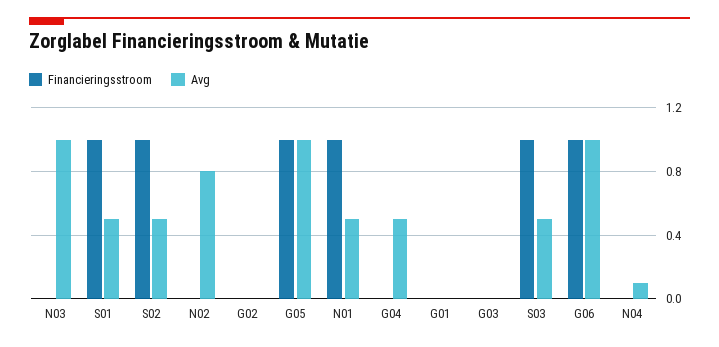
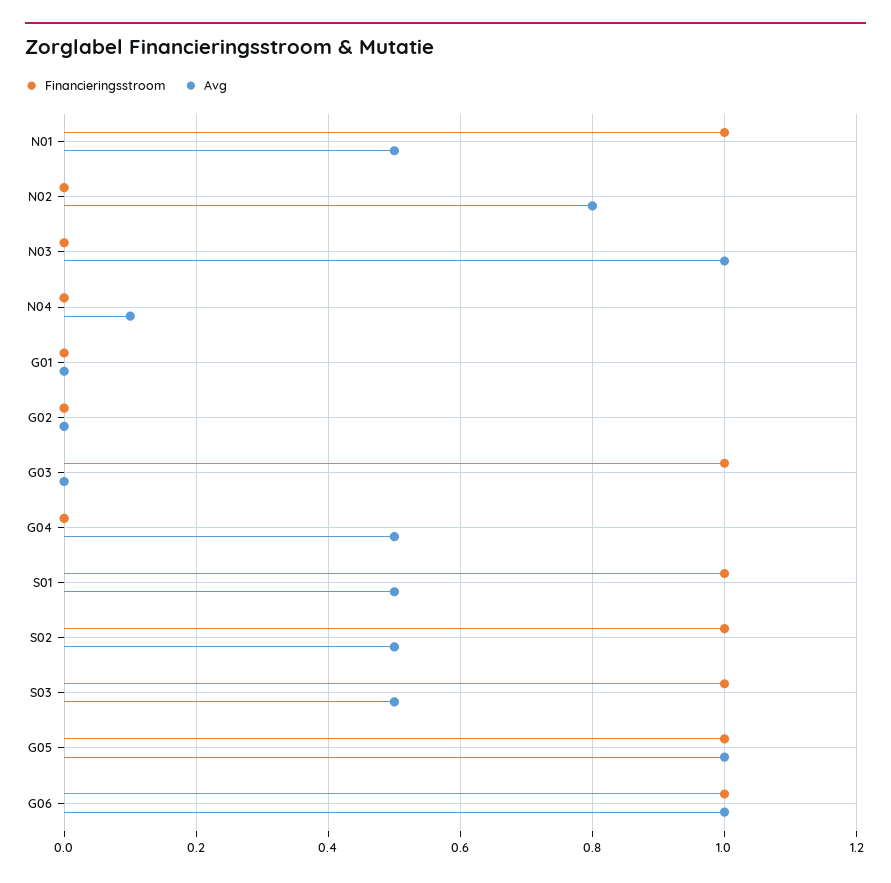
  {
    "Financieringsstroom": {
      "N03": 0,
      "S01": 1,
      "S02": 1,
      "N02": 0,
      "G02": 0,
      "G05": 1,
      "N01": 1,
      "G04": 0,
      "G01": 0,
-     "G03": 0,
+     "G03": 1,
      "S03": 1,
      "G06": 1,
      "N04": 0
    },
    "Avg": {
      "N03": 1,
      "S01": 0.5,
      "S02": 0.5,
      "N02": 0.8,
      "G02": 0,
      "G05": 1,
      "N01": 0.5,
      "G04": 0.5,
      "G01": 0,
      "G03": 0,
      "S03": 0.5,
      "G06": 1,
      "N04": 0.1
    }
  }

